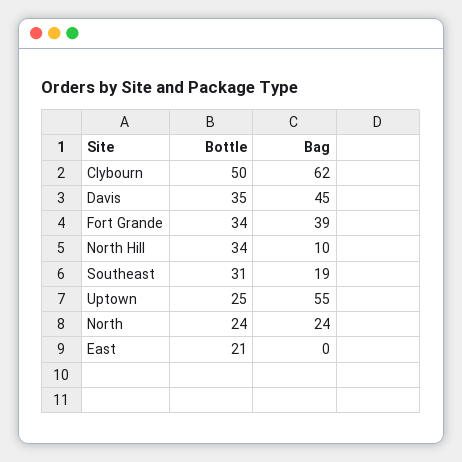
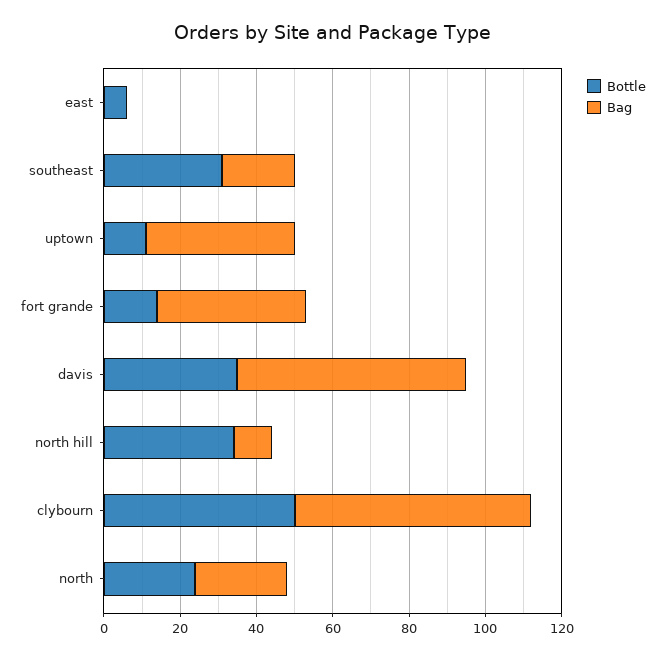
  {
    "Bottle": {
      "Clybourn": 50,
      "Davis": 35,
-     "Fort Grande": 34,
+     "Fort Grande": 15,
      "North Hill": 34,
      "Southeast": 31,
-     "Uptown": 25,
+     "Uptown": 10,
      "North": 24,
-     "East": 21
+     "East": 5
    },
    "Bag": {
      "Clybourn": 62,
-     "Davis": 45,
+     "Davis": 60,
      "Fort Grande": 39,
      "North Hill": 10,
      "Southeast": 19,
-     "Uptown": 55,
+     "Uptown": 40,
      "North": 24,
      "East": 0
    }
  }

